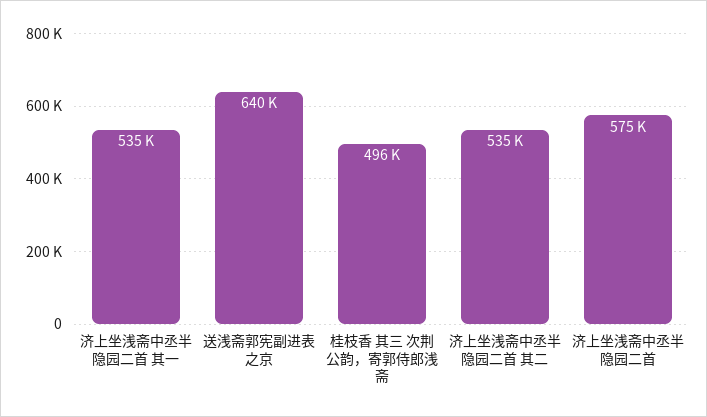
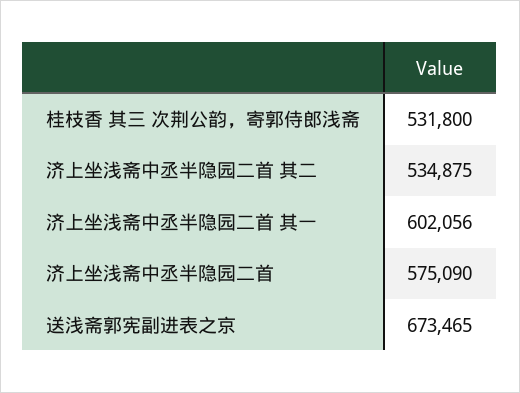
  {
-   "济上坐浅斋中丞半隐园二首 其一": 535000,
+   "济上坐浅斋中丞半隐园二首 其一": 602056,
-   "送浅斋郭宪副进表之京": 640000,
+   "送浅斋郭宪副进表之京": 673465,
-   "桂枝香 其三 次荆公韵，寄郭侍郎浅斋": 496000,
+   "桂枝香 其三 次荆公韵，寄郭侍郎浅斋": 531800,
    "济上坐浅斋中丞半隐园二首 其二": 534875,
    "济上坐浅斋中丞半隐园二首": 575090
  }

